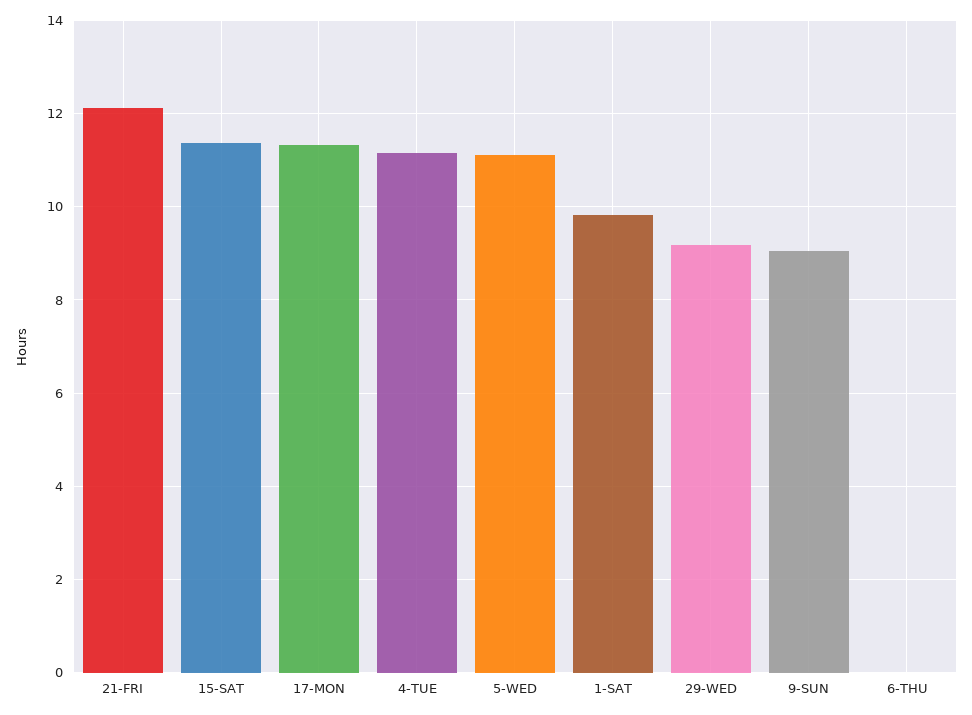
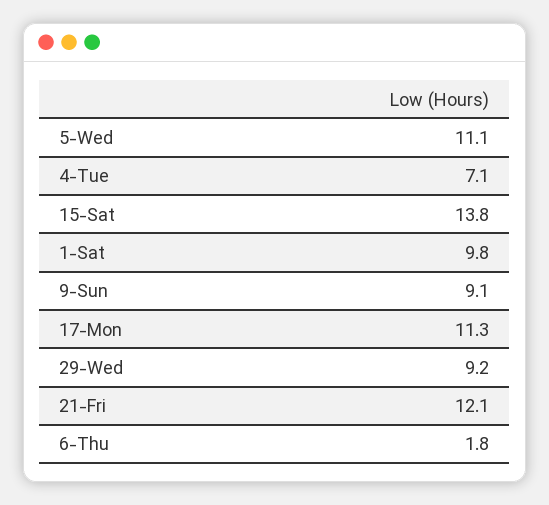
  {
    "21-FRI": 12.1,
-   "15-SAT": 11.4,
+   "15-SAT": 13.8,
    "17-MON": 11.3,
-   "4-TUE": 11.2,
+   "4-TUE": 7.1,
    "5-WED": 11.1,
    "1-SAT": 9.8,
    "29-WED": 9.2,
    "9-SUN": 9.1,
-   "6-THU": 0
+   "6-THU": 1.8
  }

